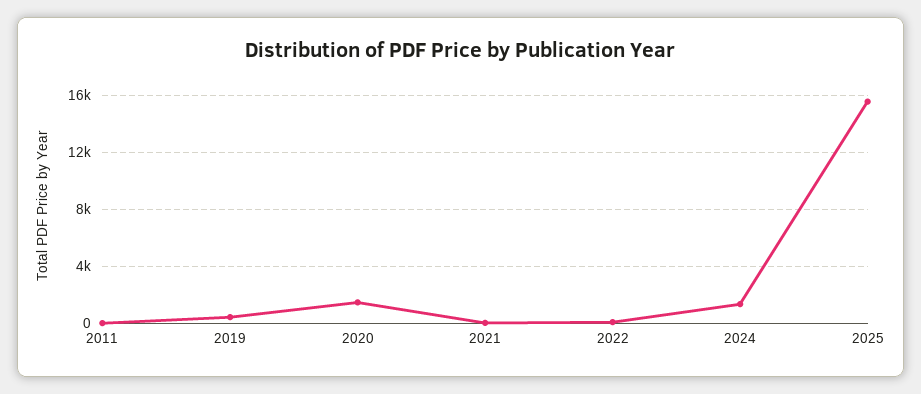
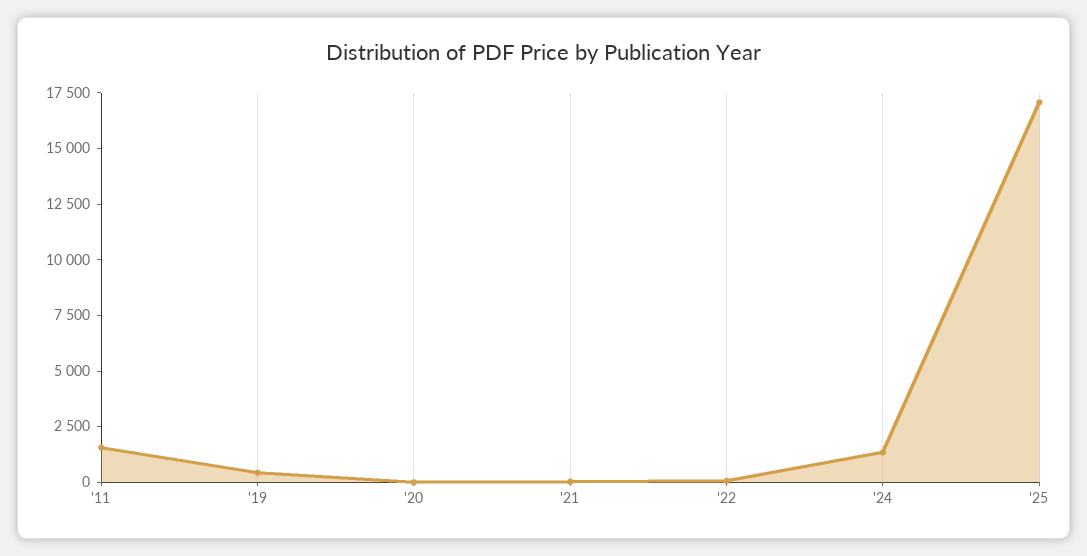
  {
-   "2011": 0,
+   "2011": 1500,
    "2019": 500,
-   "2020": 1500,
+   "2020": 0,
    "2021": 0,
    "2022": 0,
    "2024": 1500,
-   "2025": 15500
+   "2025": 17000
  }

